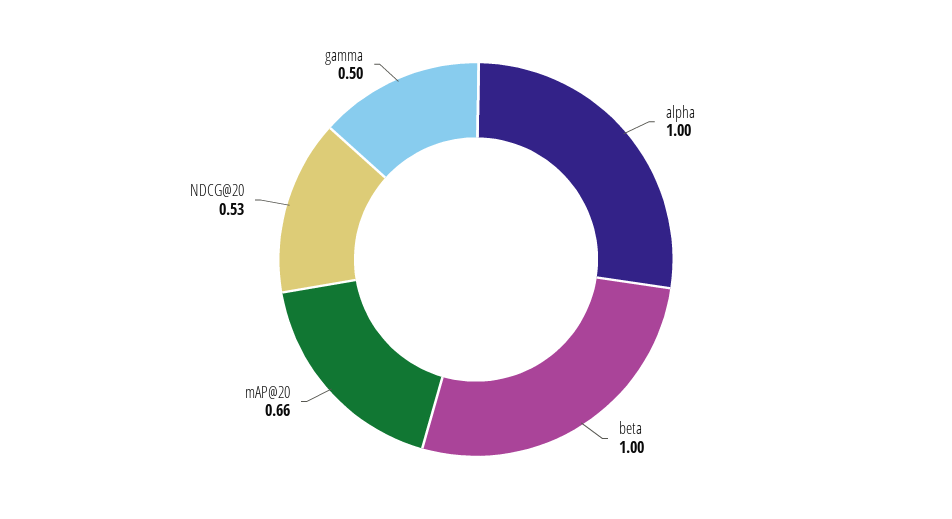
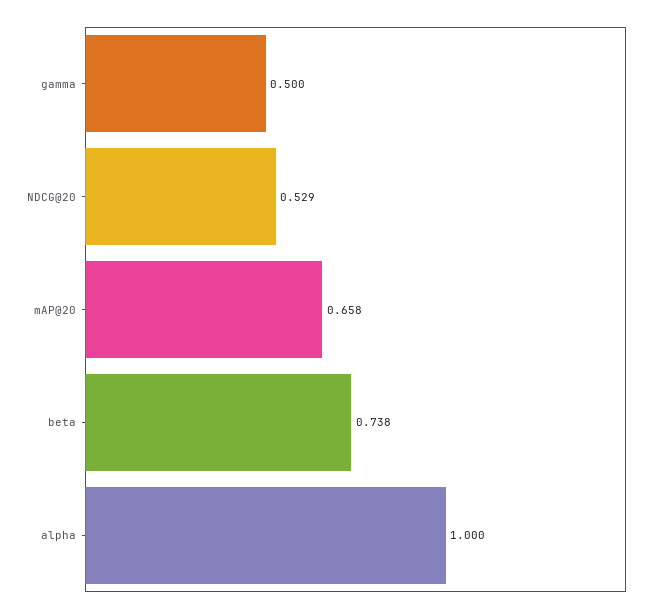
  {
    "alpha": 1,
-   "beta": 1,
+   "beta": 0.738,
    "mAP@20": 0.658,
    "NDCG@20": 0.529,
    "gamma": 0.5
  }

